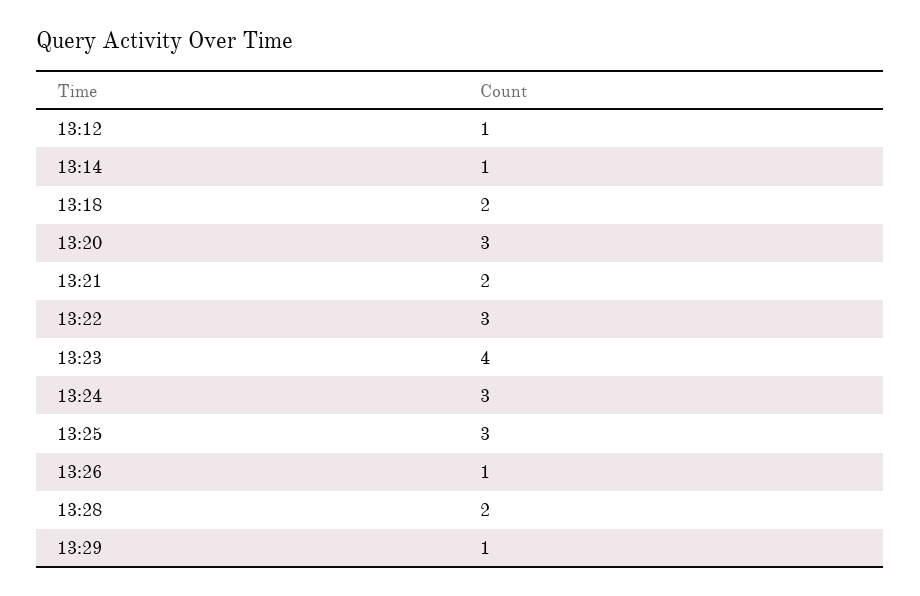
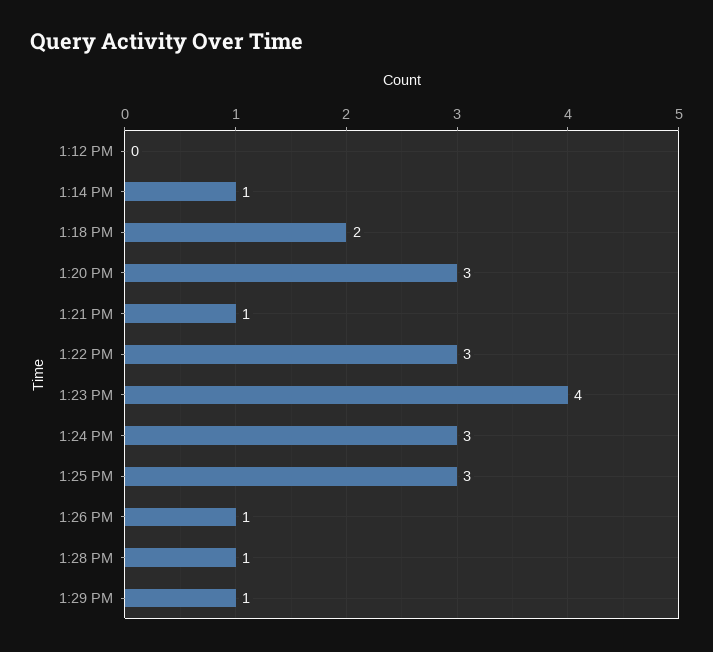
  {
-   "13:12": 1,
+   "13:12": 0,
    "13:14": 1,
    "13:18": 2,
    "13:20": 3,
-   "13:21": 2,
+   "13:21": 1,
    "13:22": 3,
    "13:23": 4,
    "13:24": 3,
    "13:25": 3,
    "13:26": 1,
-   "13:28": 2,
+   "13:28": 1,
    "13:29": 1
  }

